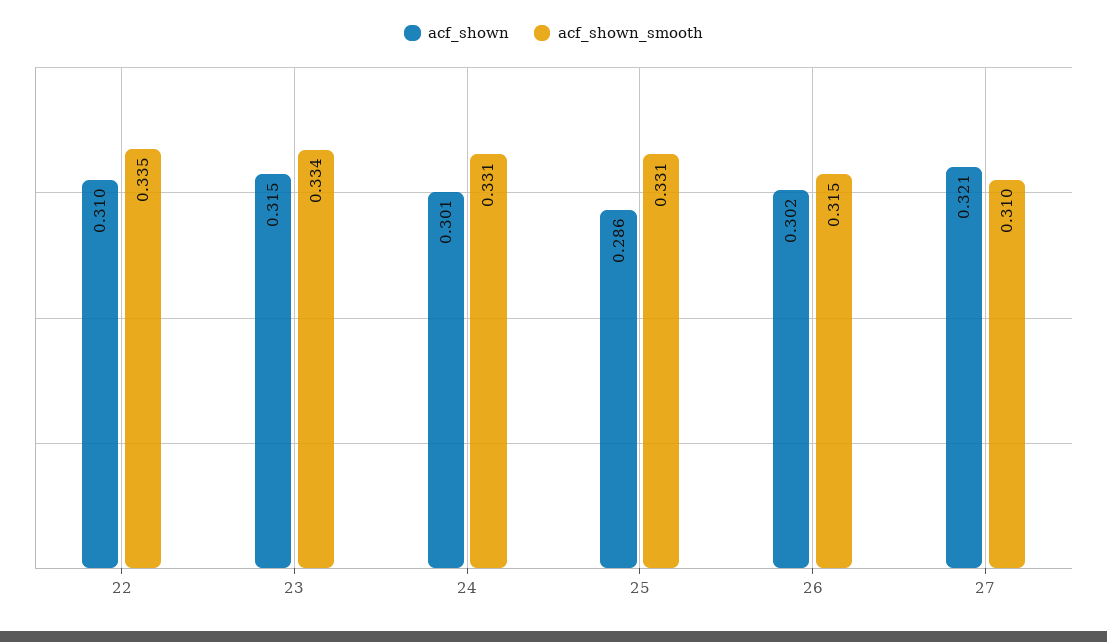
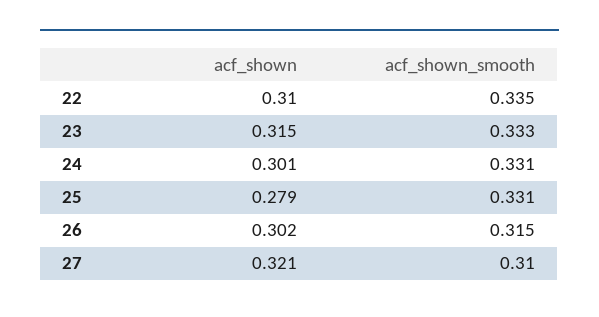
  {
    "acf_shown": {
      "22": 0.31,
      "23": 0.315,
      "24": 0.301,
-     "25": 0.286,
+     "25": 0.279,
      "26": 0.302,
      "27": 0.321
    },
    "acf_shown_smooth": {
      "22": 0.335,
-     "23": 0.334,
+     "23": 0.333,
      "24": 0.331,
      "25": 0.331,
      "26": 0.315,
      "27": 0.31
    }
  }

